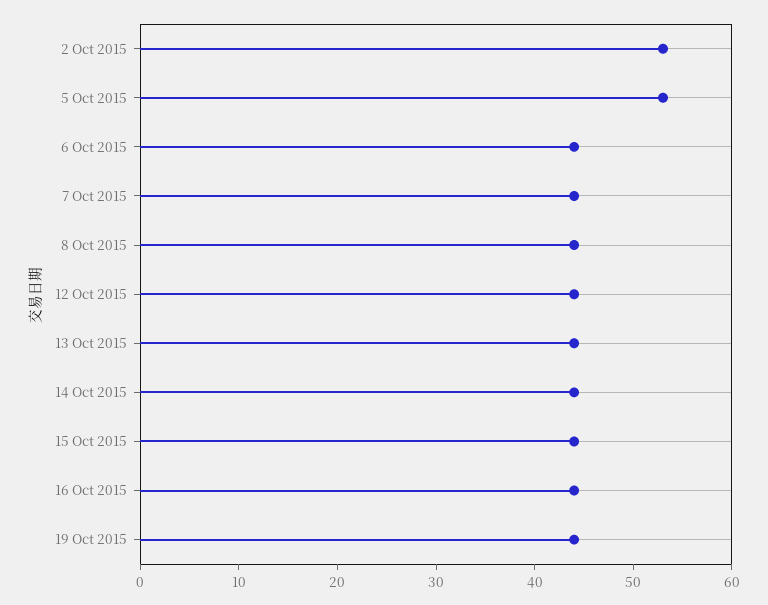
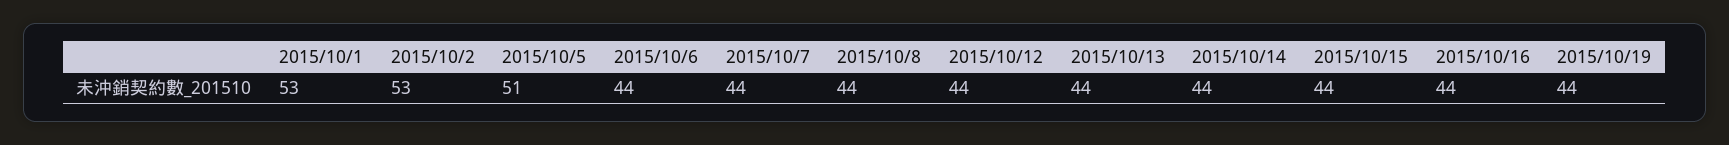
  {
    "2 Oct 2015": 53,
-   "5 Oct 2015": 53,
+   "5 Oct 2015": 51,
    "6 Oct 2015": 44,
    "7 Oct 2015": 44,
    "8 Oct 2015": 44,
    "12 Oct 2015": 44,
    "13 Oct 2015": 44,
    "14 Oct 2015": 44,
    "15 Oct 2015": 44,
    "16 Oct 2015": 44,
-   "19 Oct 2015": 44
+   "19 Oct 2015": 44,
+   "2015/10/1": 53
  }

